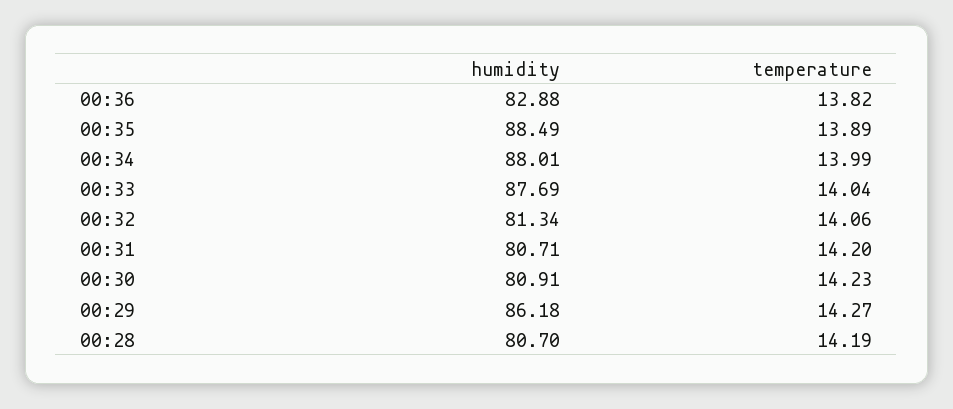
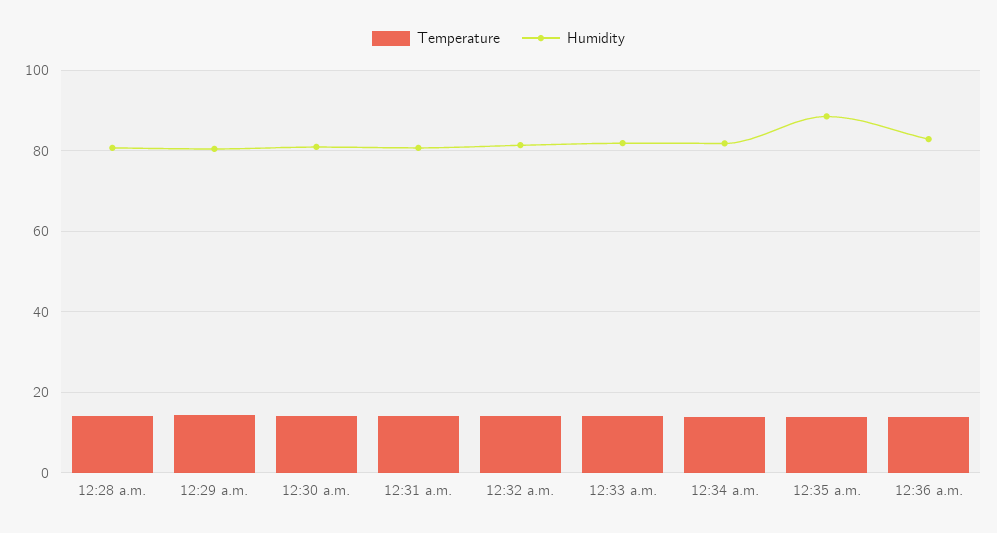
  {
    "humidity": {
      "00:36": 82.88,
      "00:35": 88.49,
-     "00:34": 88.01,
+     "00:34": 82,
-     "00:33": 87.69,
+     "00:33": 82,
      "00:32": 81.34,
      "00:31": 80.71,
      "00:30": 80.91,
-     "00:29": 86.18,
+     "00:29": 80,
      "00:28": 80.7
    },
    "temperature": {
      "00:36": 13.82,
      "00:35": 13.89,
      "00:34": 13.99,
      "00:33": 14.04,
      "00:32": 14.06,
      "00:31": 14.2,
      "00:30": 14.23,
      "00:29": 14.27,
      "00:28": 14.19
    }
  }

